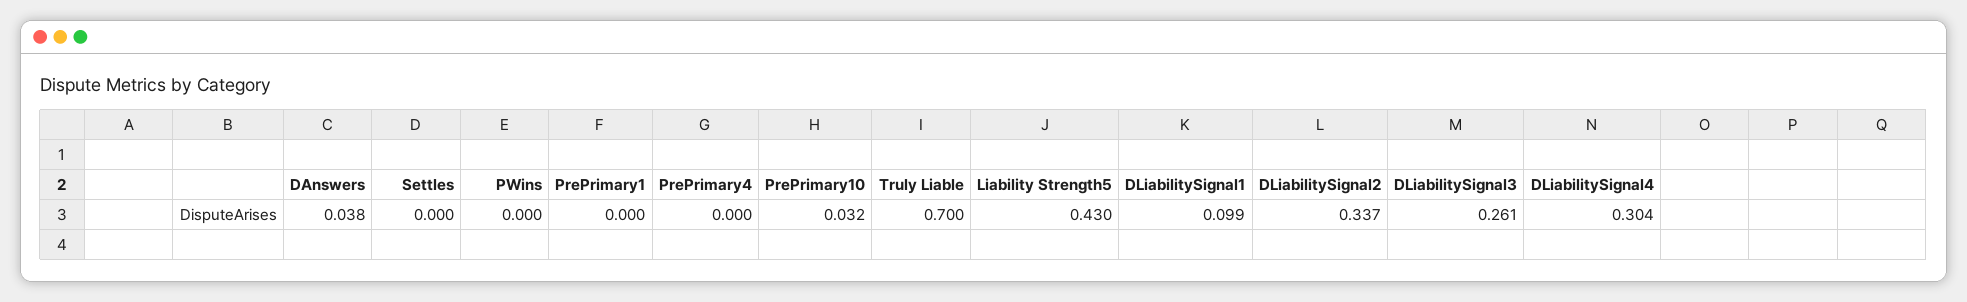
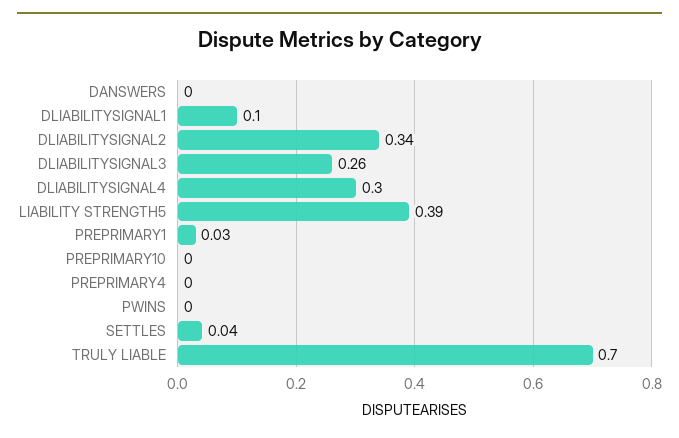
  {
-   "DAnswers": 0.038,
+   "DAnswers": 0,
-   "Settles": 0,
+   "Settles": 0.04,
    "PWins": 0,
-   "PrePrimary1": 0,
+   "PrePrimary1": 0.03,
    "PrePrimary4": 0,
-   "PrePrimary10": 0.032,
+   "PrePrimary10": 0,
    "Truly Liable": 0.7,
-   "Liability Strength5": 0.43,
+   "Liability Strength5": 0.39,
    "DLiabilitySignal1": 0.099,
    "DLiabilitySignal2": 0.337,
    "DLiabilitySignal3": 0.261,
    "DLiabilitySignal4": 0.304
  }

